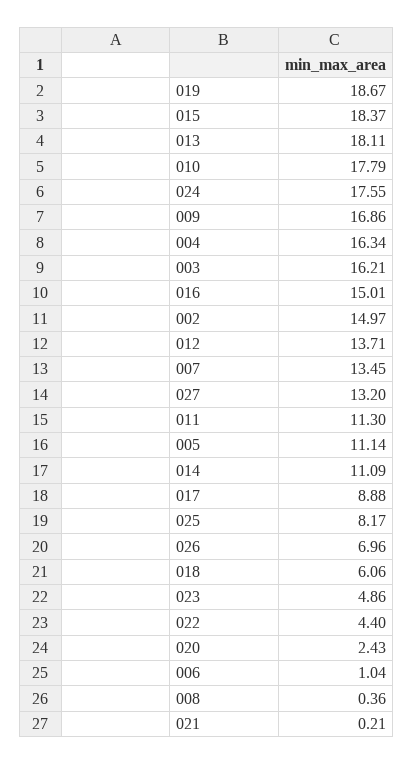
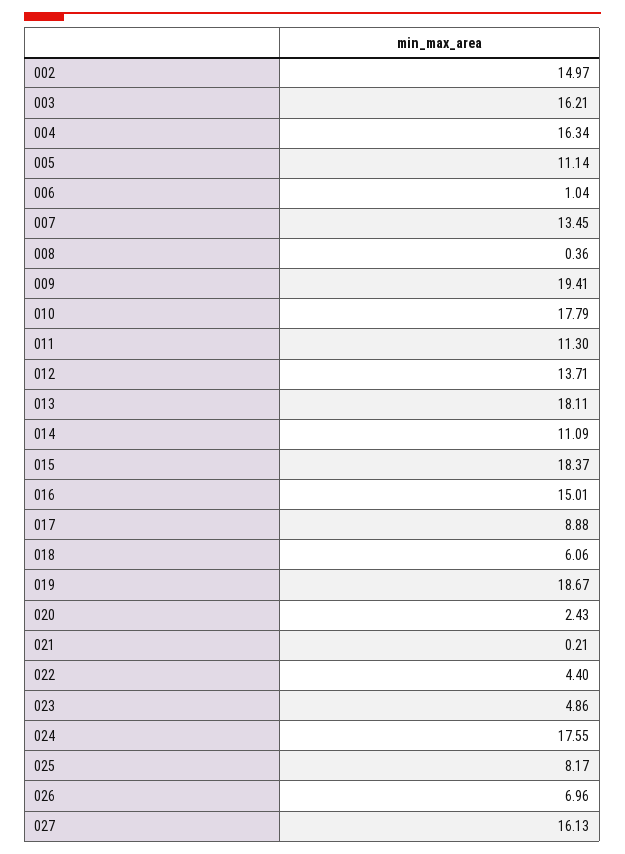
  {
    "019": 18.67,
    "015": 18.37,
    "013": 18.11,
    "010": 17.79,
    "024": 17.55,
-   "009": 16.86,
+   "009": 19.41,
    "004": 16.34,
    "003": 16.21,
    "016": 15.01,
    "002": 14.97,
    "012": 13.71,
    "007": 13.45,
-   "027": 13.2,
+   "027": 16.13,
    "011": 11.3,
    "005": 11.14,
    "014": 11.09,
    "017": 8.88,
    "025": 8.17,
    "026": 6.96,
    "018": 6.06,
    "023": 4.86,
    "022": 4.4,
    "020": 2.43,
    "006": 1.04,
    "008": 0.36,
    "021": 0.21
  }

